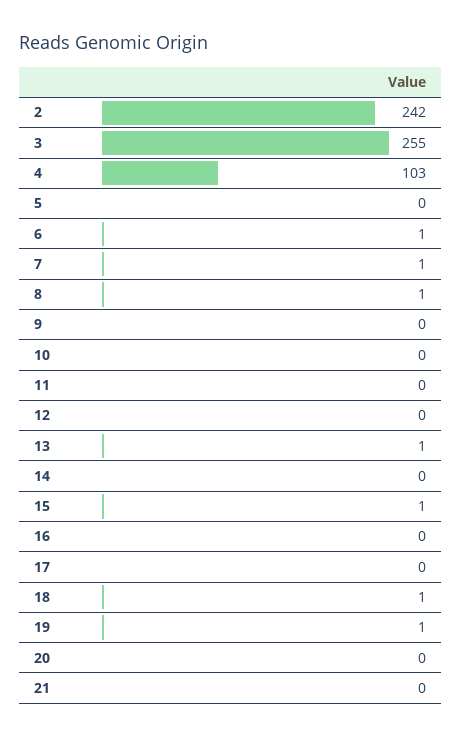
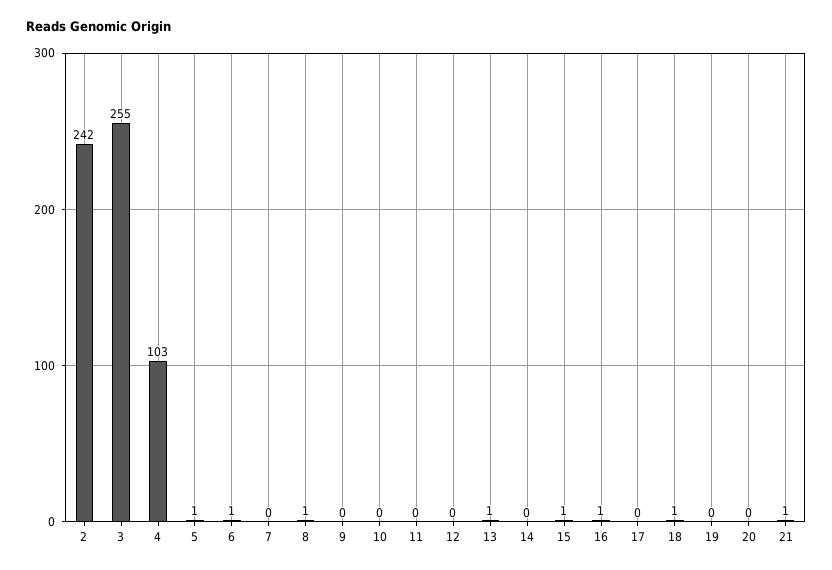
  {
    "2": 242,
    "3": 255,
    "4": 103,
-   "5": 0,
+   "5": 1,
    "6": 1,
-   "7": 1,
+   "7": 0,
    "8": 1,
    "9": 0,
    "10": 0,
    "11": 0,
    "12": 0,
    "13": 1,
    "14": 0,
    "15": 1,
-   "16": 0,
+   "16": 1,
    "17": 0,
    "18": 1,
-   "19": 1,
+   "19": 0,
    "20": 0,
-   "21": 0
+   "21": 1
  }

